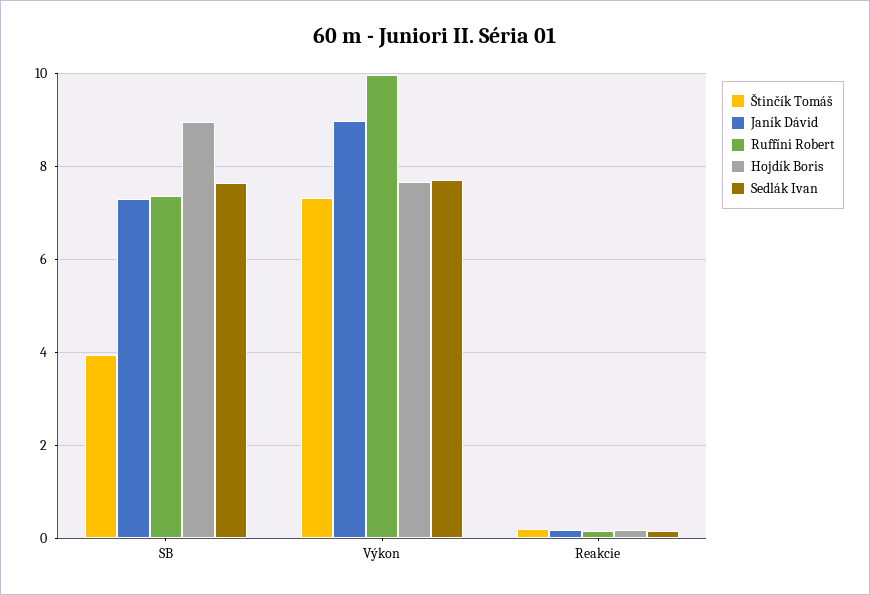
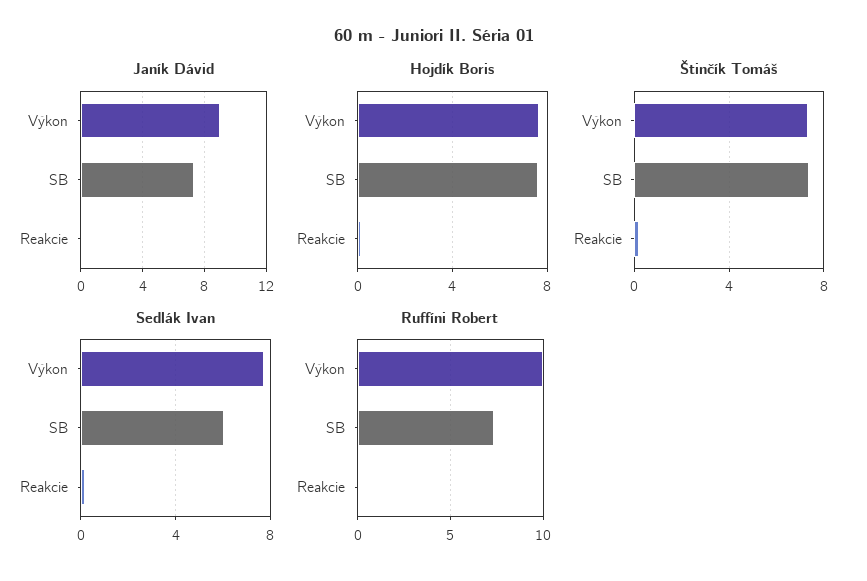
  {
    "Štinčík Tomáš": {
-     "SB": 4,
+     "SB": 7.5,
      "Výkon": 7.4,
      "Reakcie": 0.2
    },
    "Janík Dávid": {
      "SB": 7.4,
      "Výkon": 9,
      "Reakcie": 0.2
    },
    "Ruffíni Robert": {
      "SB": 7.4,
      "Výkon": 10,
      "Reakcie": 0.2
    },
    "Hojdík Boris": {
-     "SB": 9,
+     "SB": 7.5,
      "Výkon": 7.6,
      "Reakcie": 0.2
    },
    "Sedlák Ivan": {
-     "SB": 7.6,
+     "SB": 6,
      "Výkon": 7.8,
      "Reakcie": 0.2
    }
  }

